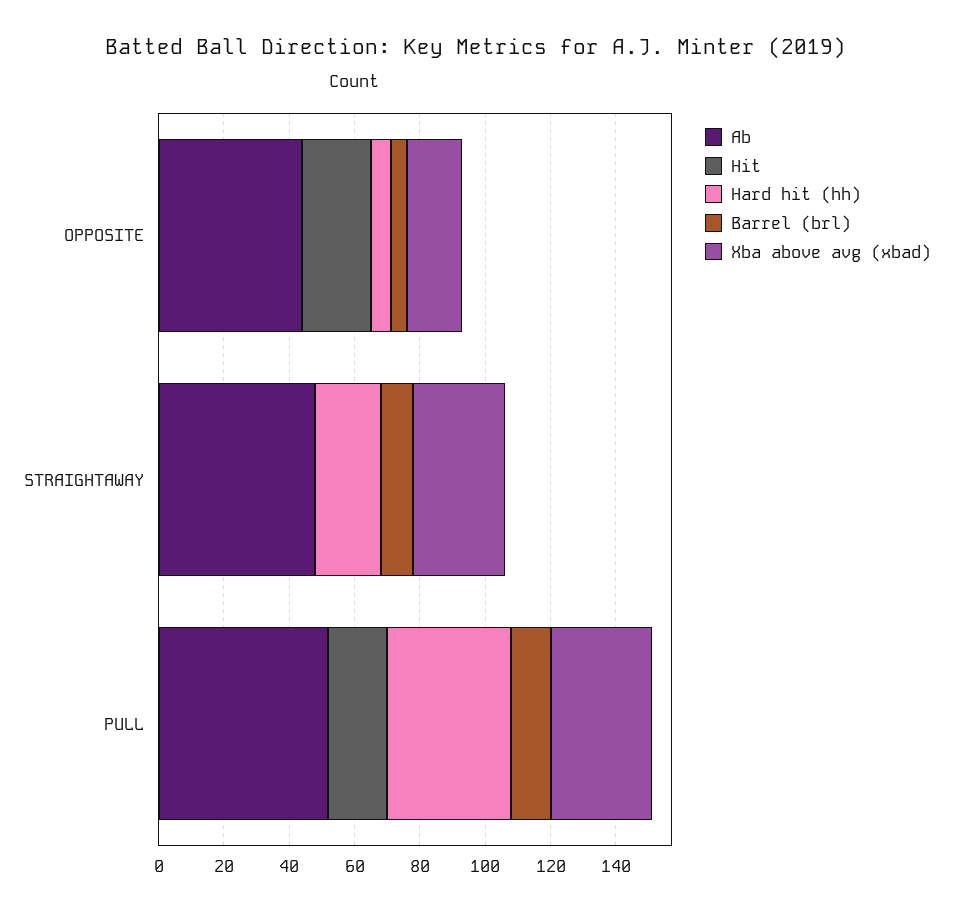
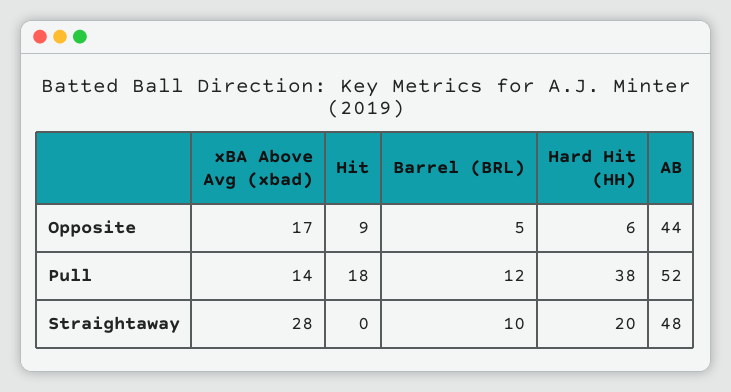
  {
    "Ab": {
      "OPPOSITE": 44,
      "STRAIGHTAWAY": 48,
      "PULL": 52
    },
    "Hit": {
-     "OPPOSITE": 20,
+     "OPPOSITE": 9,
      "STRAIGHTAWAY": 0,
      "PULL": 18
    },
    "Hard hit (hh)": {
      "OPPOSITE": 6,
      "STRAIGHTAWAY": 20,
      "PULL": 38
    },
    "Barrel (brl)": {
      "OPPOSITE": 5,
      "STRAIGHTAWAY": 10,
      "PULL": 12
    },
    "Xba above avg (xbad)": {
      "OPPOSITE": 17,
      "STRAIGHTAWAY": 28,
-     "PULL": 30
+     "PULL": 14
    }
  }

